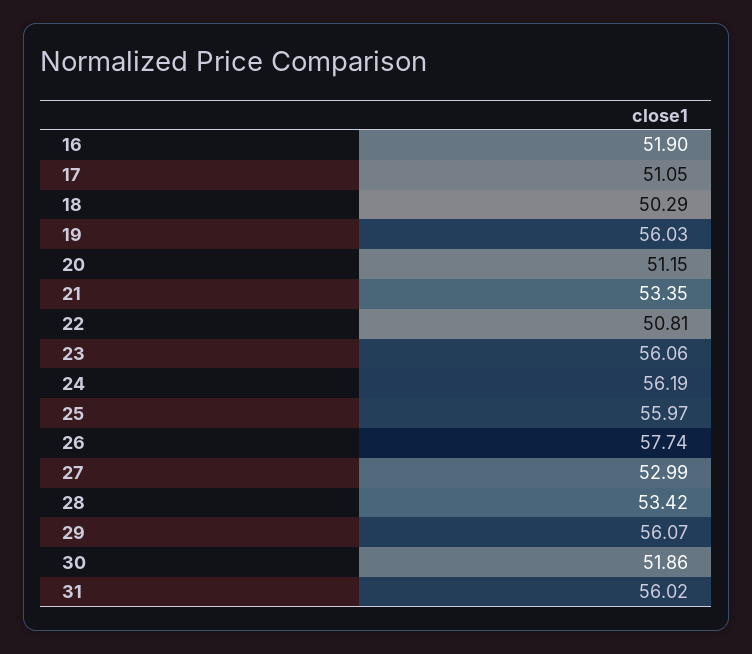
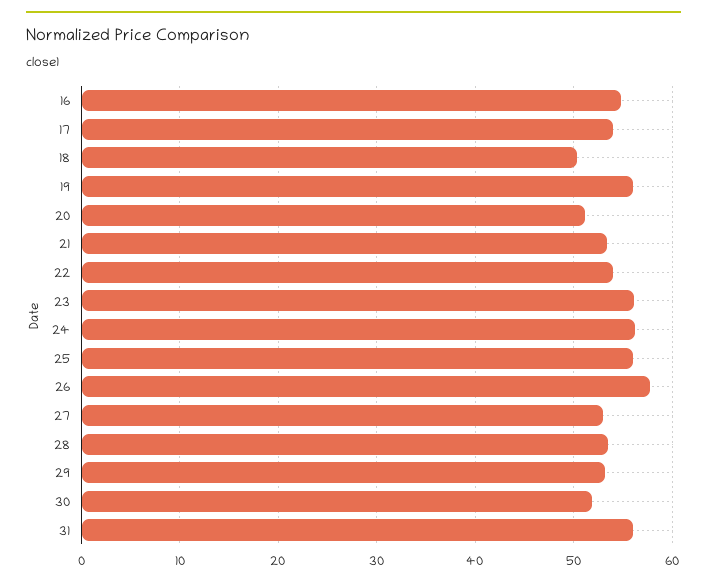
  {
-   "16": 51.9,
+   "16": 55,
-   "17": 51.05,
+   "17": 54,
    "18": 50.29,
    "19": 56.03,
    "20": 51.15,
    "21": 53.35,
-   "22": 50.81,
+   "22": 54,
    "23": 56.06,
    "24": 56.19,
    "25": 55.97,
    "26": 57.74,
    "27": 52.99,
    "28": 53.42,
-   "29": 56.07,
+   "29": 53,
    "30": 51.86,
    "31": 56.02
  }

